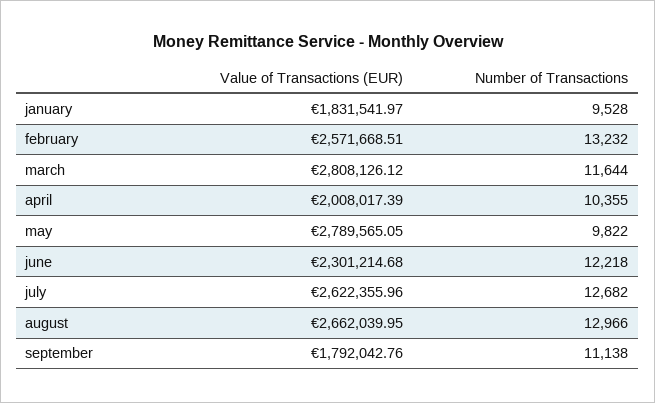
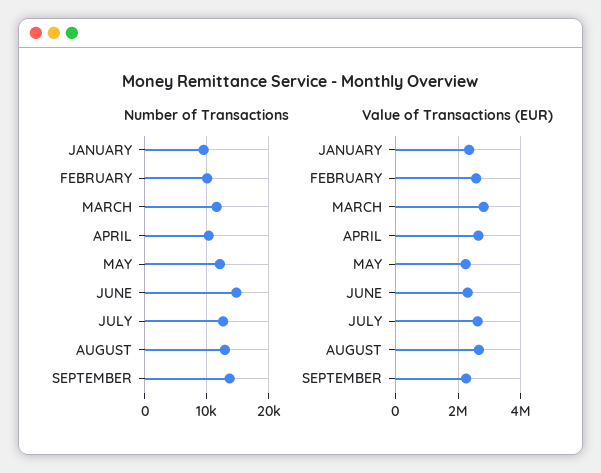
  {
    "Value of Transactions (EUR)": {
-     "january": 1831541.97,
+     "january": 2400000,
      "february": 2571668.51,
      "march": 2808126.12,
-     "april": 2008017.39,
+     "april": 2600000,
-     "may": 2789565.05,
+     "may": 2200000,
      "june": 2301214.68,
      "july": 2622355.96,
      "august": 2662039.95,
-     "september": 1792042.76
+     "september": 2200000
    },
    "Number of Transactions": {
      "january": 9528,
-     "february": 13232,
+     "february": 10000,
      "march": 11644,
      "april": 10355,
-     "may": 9822,
+     "may": 12000,
-     "june": 12218,
+     "june": 15000,
      "july": 12682,
      "august": 12966,
-     "september": 11138
+     "september": 14000
    }
  }

